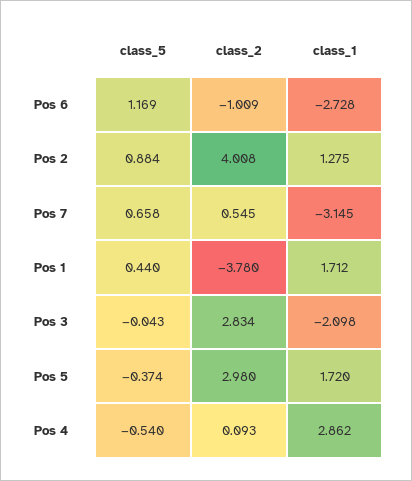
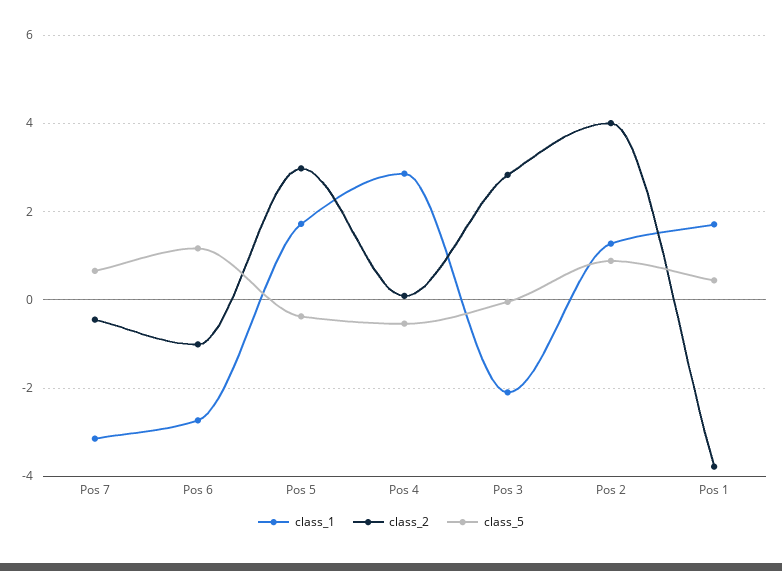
  {
    "class_5": {
      "Pos 6": 1.169,
      "Pos 2": 0.884,
      "Pos 7": 0.658,
      "Pos 1": 0.44,
      "Pos 3": -0.043,
      "Pos 5": -0.374,
      "Pos 4": -0.54
    },
    "class_2": {
      "Pos 6": -1.009,
      "Pos 2": 4.008,
-     "Pos 7": 0.545,
+     "Pos 7": -0.4,
      "Pos 1": -3.78,
      "Pos 3": 2.834,
      "Pos 5": 2.98,
      "Pos 4": 0.093
    },
    "class_1": {
      "Pos 6": -2.728,
      "Pos 2": 1.275,
      "Pos 7": -3.145,
      "Pos 1": 1.712,
      "Pos 3": -2.098,
      "Pos 5": 1.72,
      "Pos 4": 2.862
    }
  }

